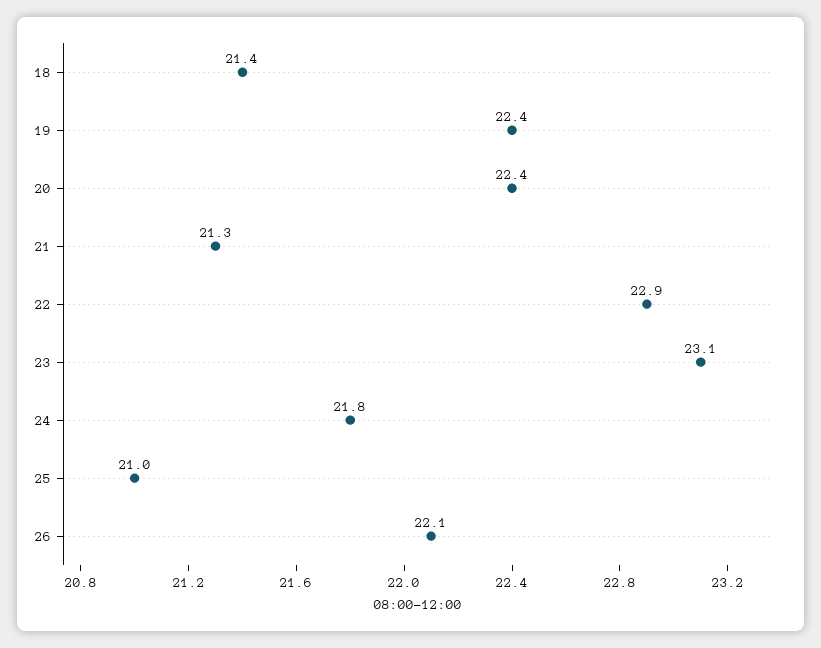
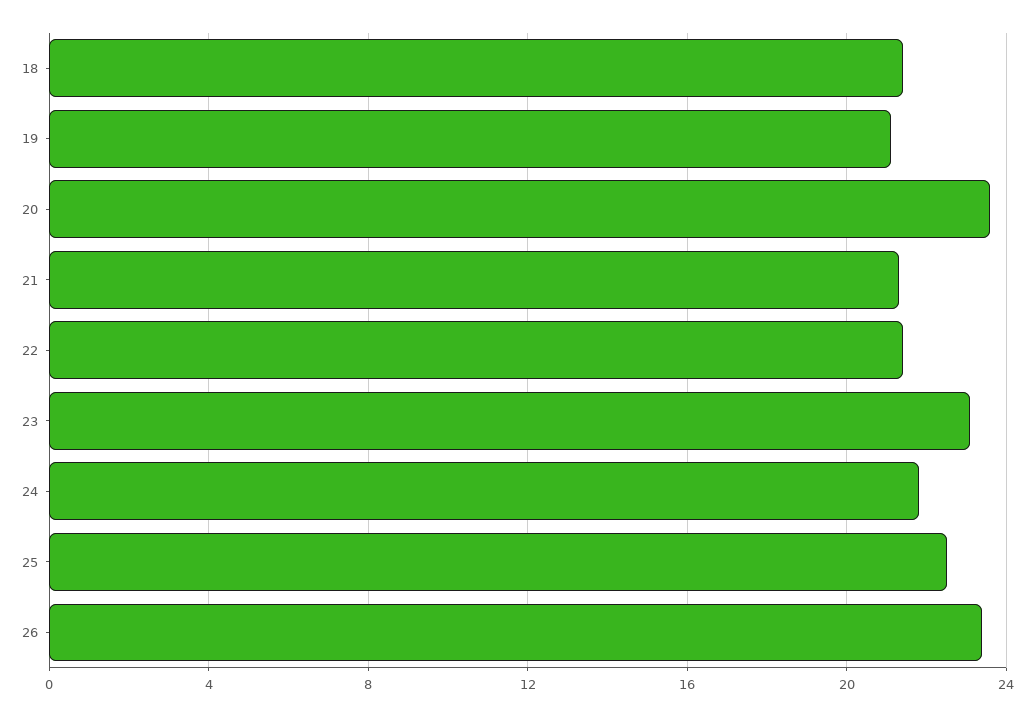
  {
    "18": 21.4,
-   "19": 22.4,
+   "19": 21,
-   "20": 22.4,
+   "20": 23.5,
    "21": 21.3,
-   "22": 22.9,
+   "22": 21.5,
    "23": 23.1,
    "24": 21.8,
-   "25": 21,
+   "25": 22.5,
-   "26": 22.1
+   "26": 23.5
  }

